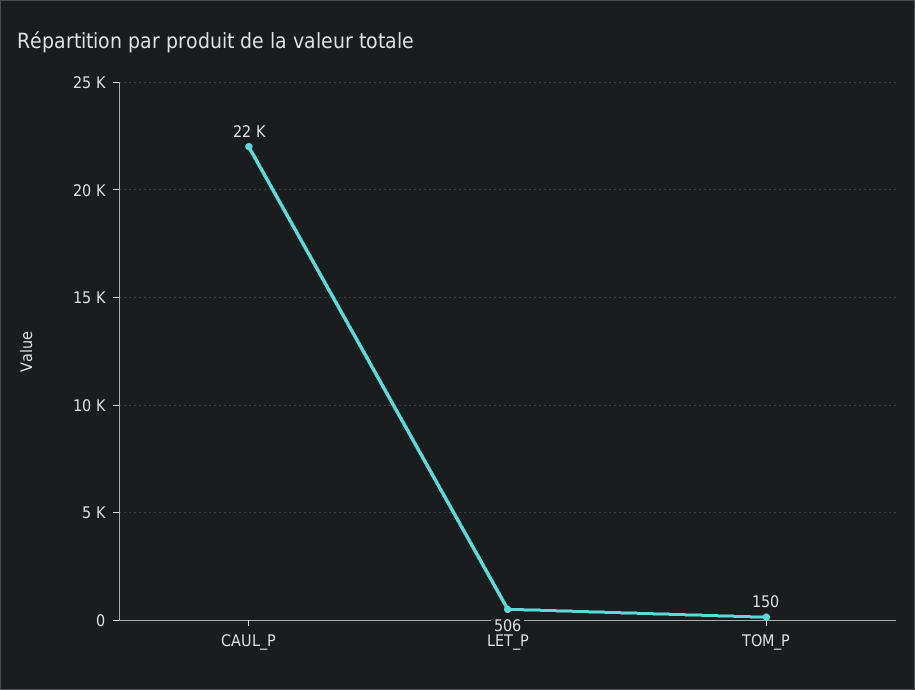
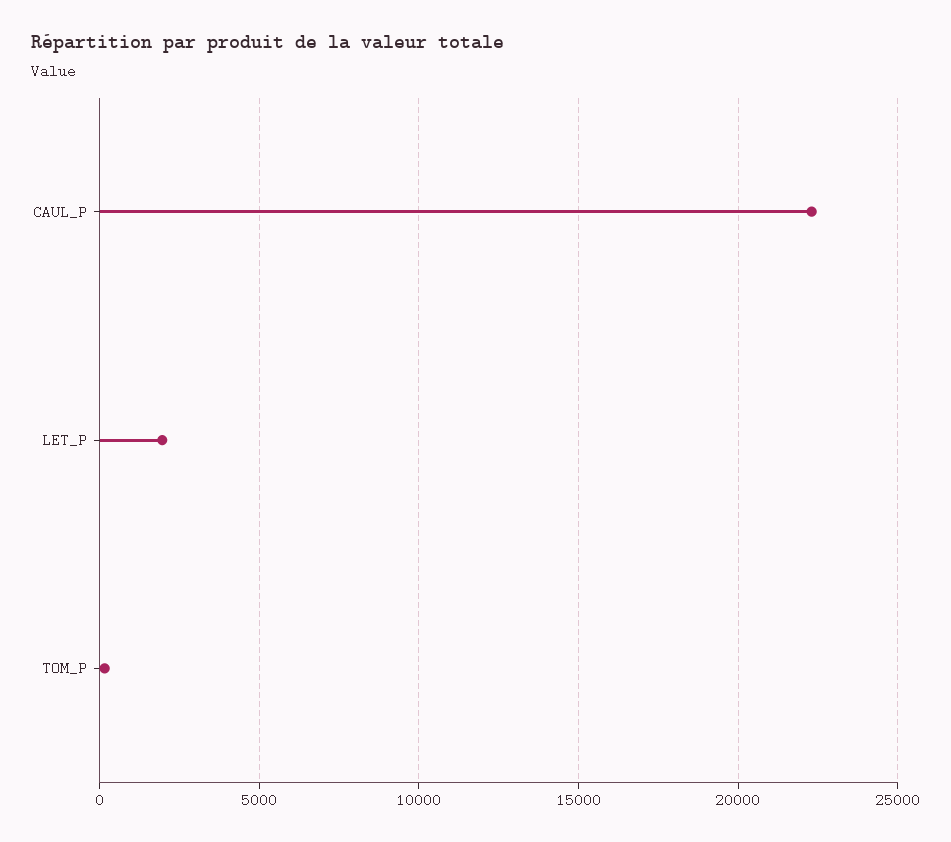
  {
    "CAUL_P": 22000,
-   "LET_P": 506,
+   "LET_P": 2000,
    "TOM_P": 150
  }

